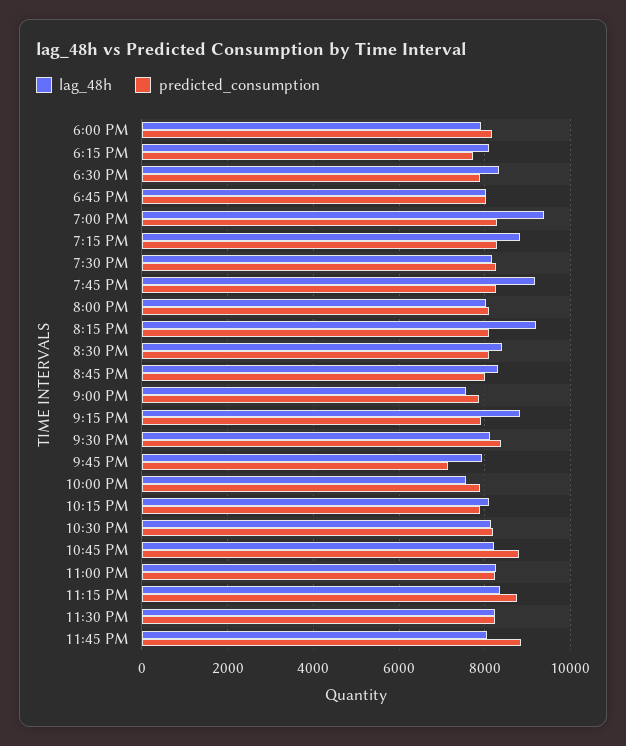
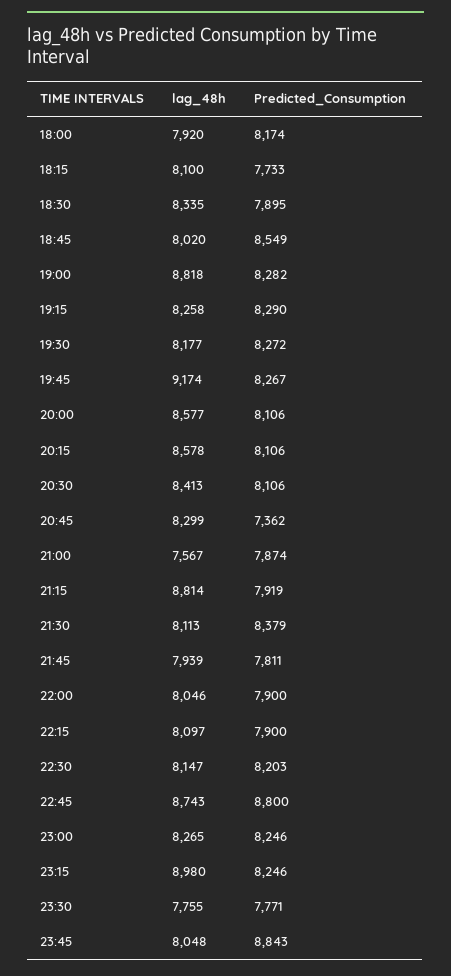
  {
    "lag_48h": {
      "6:00 PM": 7920,
      "6:15 PM": 8100,
      "6:30 PM": 8335,
      "6:45 PM": 8020,
-     "7:00 PM": 9400,
+     "7:00 PM": 8818,
-     "7:15 PM": 8800,
+     "7:15 PM": 8258,
      "7:30 PM": 8177,
      "7:45 PM": 9174,
-     "8:00 PM": 8000,
+     "8:00 PM": 8577,
-     "8:15 PM": 9200,
+     "8:15 PM": 8578,
      "8:30 PM": 8413,
      "8:45 PM": 8299,
      "9:00 PM": 7567,
      "9:15 PM": 8814,
      "9:30 PM": 8113,
      "9:45 PM": 7939,
-     "10:00 PM": 7600,
+     "10:00 PM": 8046,
      "10:15 PM": 8097,
      "10:30 PM": 8147,
-     "10:45 PM": 8200,
+     "10:45 PM": 8743,
      "11:00 PM": 8265,
-     "11:15 PM": 8400,
+     "11:15 PM": 8980,
-     "11:30 PM": 8200,
+     "11:30 PM": 7755,
      "11:45 PM": 8048
    },
    "predicted_consumption": {
      "6:00 PM": 8174,
      "6:15 PM": 7733,
      "6:30 PM": 7895,
-     "6:45 PM": 8000,
+     "6:45 PM": 8549,
      "7:00 PM": 8282,
      "7:15 PM": 8290,
      "7:30 PM": 8272,
      "7:45 PM": 8267,
      "8:00 PM": 8106,
      "8:15 PM": 8106,
      "8:30 PM": 8106,
-     "8:45 PM": 8000,
+     "8:45 PM": 7362,
      "9:00 PM": 7874,
      "9:15 PM": 7919,
      "9:30 PM": 8379,
-     "9:45 PM": 7200,
+     "9:45 PM": 7811,
      "10:00 PM": 7900,
      "10:15 PM": 7900,
      "10:30 PM": 8203,
      "10:45 PM": 8800,
      "11:00 PM": 8246,
-     "11:15 PM": 8800,
+     "11:15 PM": 8246,
-     "11:30 PM": 8200,
+     "11:30 PM": 7771,
      "11:45 PM": 8843
    }
  }

